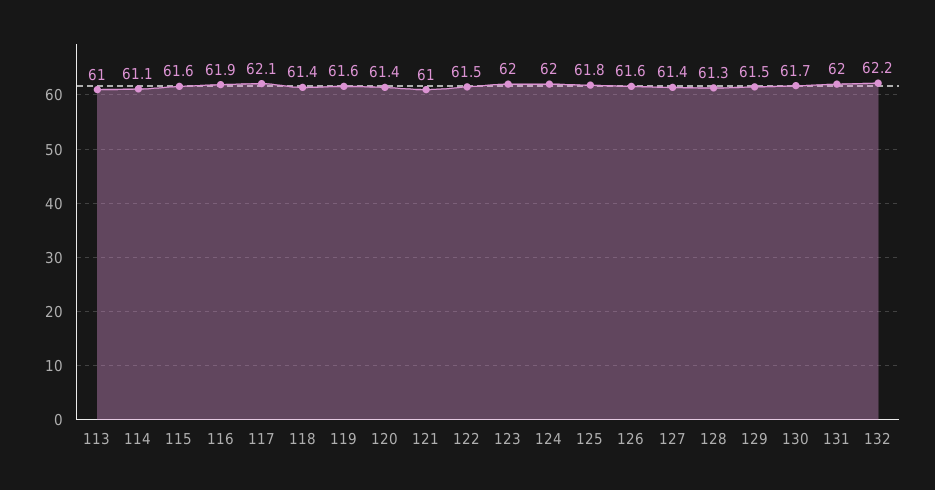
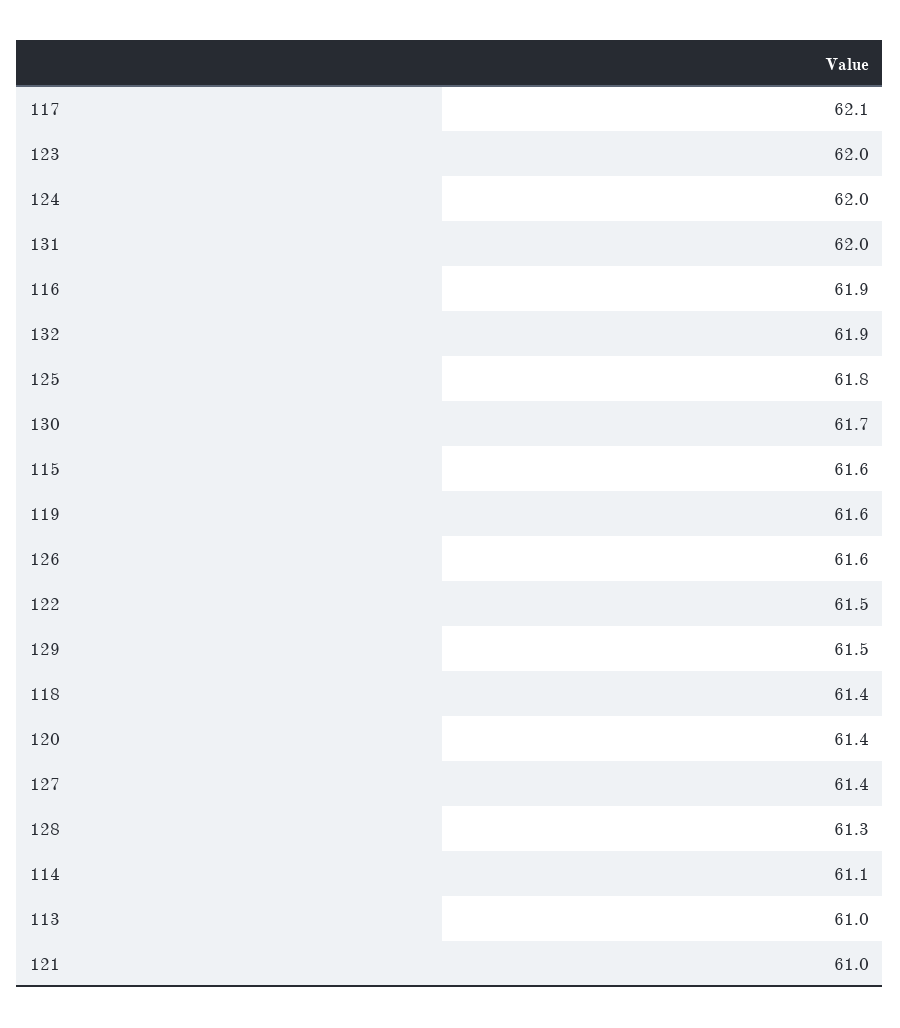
  {
    "113": 61,
    "114": 61.1,
    "115": 61.6,
    "116": 61.9,
    "117": 62.1,
    "118": 61.4,
    "119": 61.6,
    "120": 61.4,
    "121": 61,
    "122": 61.5,
    "123": 62,
    "124": 62,
    "125": 61.8,
    "126": 61.6,
    "127": 61.4,
    "128": 61.3,
    "129": 61.5,
    "130": 61.7,
    "131": 62,
-   "132": 62.2
+   "132": 61.9
  }

